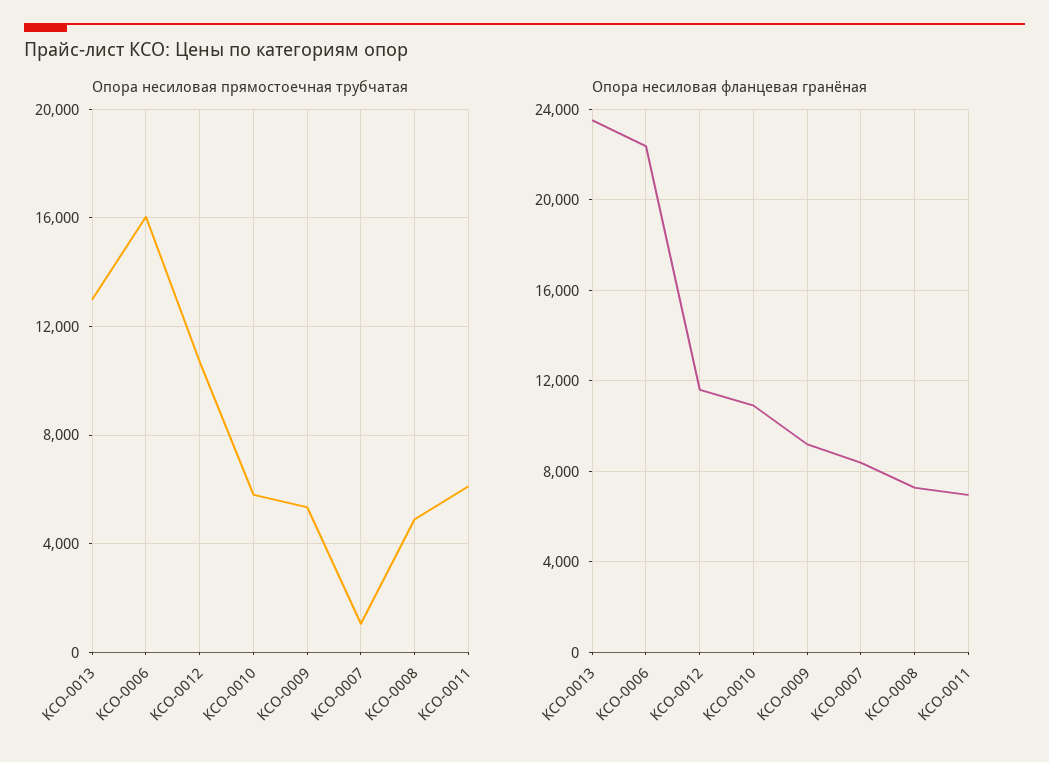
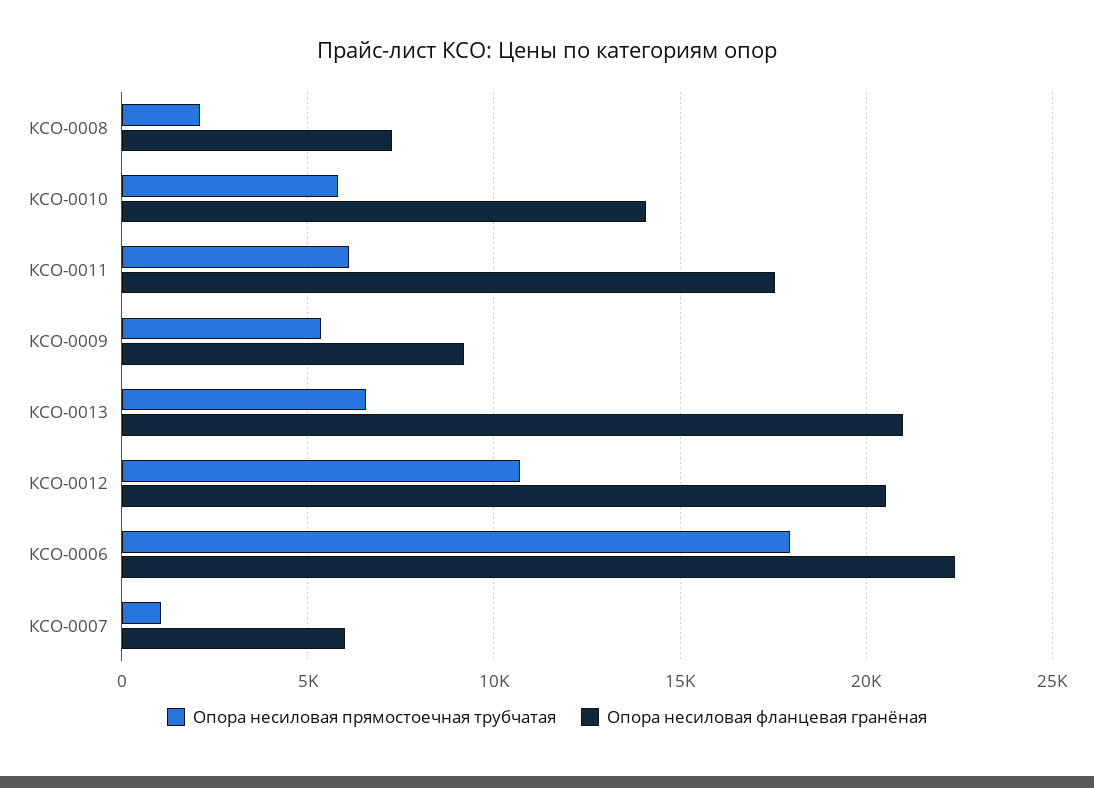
  {
    "Опора несиловая прямостоечная трубчатая": {
-     "КСО-0013": 13000,
+     "КСО-0013": 6500,
-     "КСО-0006": 16000,
+     "КСО-0006": 18000,
      "КСО-0012": 10500,
      "КСО-0010": 6000,
      "КСО-0009": 5500,
      "КСО-0007": 1000,
-     "КСО-0008": 5000,
+     "КСО-0008": 2000,
      "КСО-0011": 6000
    },
    "Опора несиловая фланцевая гранёная": {
-     "КСО-0013": 23500,
+     "КСО-0013": 21000,
      "КСО-0006": 22500,
-     "КСО-0012": 11500,
+     "КСО-0012": 20500,
-     "КСО-0010": 11000,
+     "КСО-0010": 14000,
      "КСО-0009": 9000,
-     "КСО-0007": 8500,
+     "КСО-0007": 6000,
      "КСО-0008": 7500,
-     "КСО-0011": 7000
+     "КСО-0011": 17500
    }
  }

